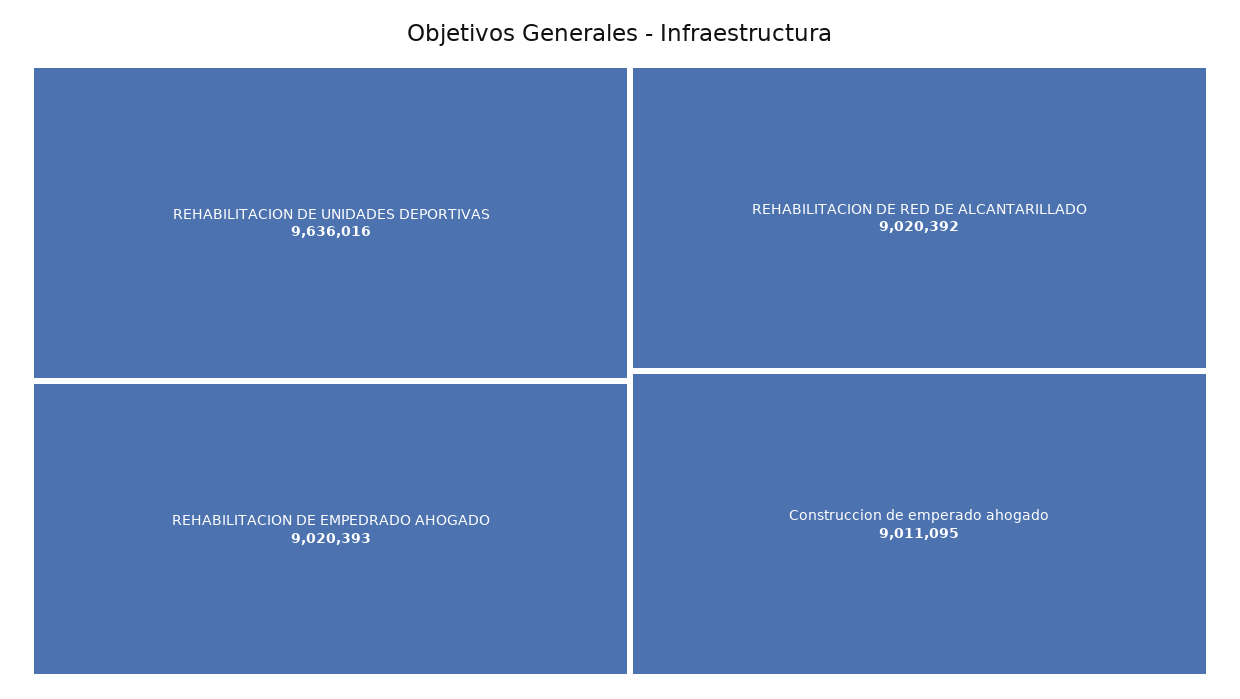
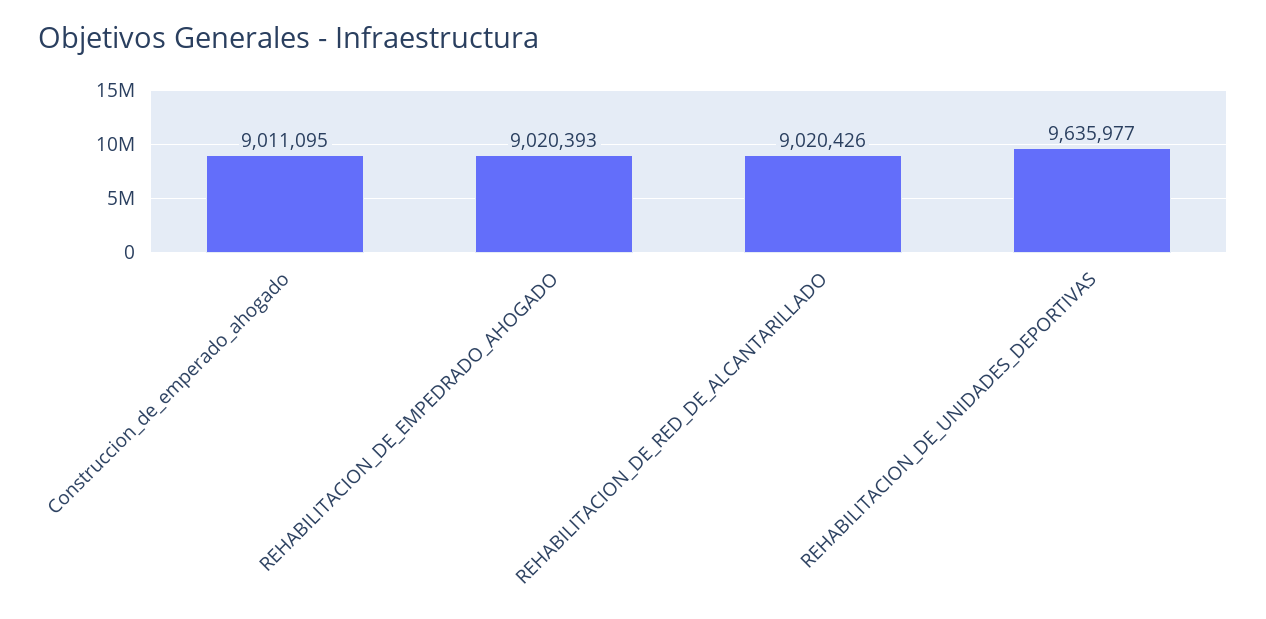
  {
-   "REHABILITACION DE UNIDADES DEPORTIVAS": 9636016,
+   "REHABILITACION DE UNIDADES DEPORTIVAS": 9635977,
    "REHABILITACION DE EMPEDRADO AHOGADO": 9020393,
-   "REHABILITACION DE RED DE ALCANTARILLADO": 9020392,
+   "REHABILITACION DE RED DE ALCANTARILLADO": 9020426,
    "Construccion de emperado ahogado": 9011095
  }

